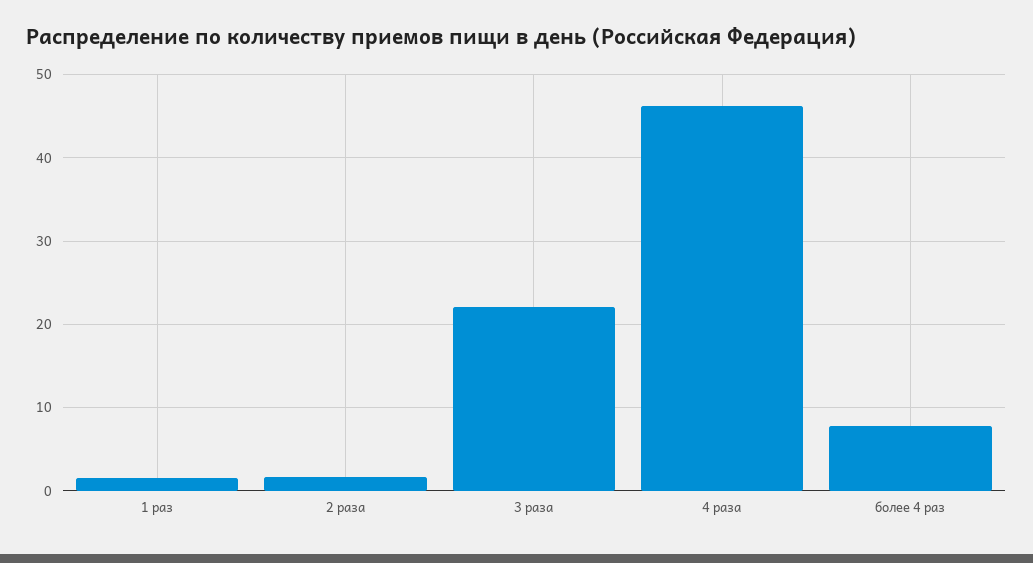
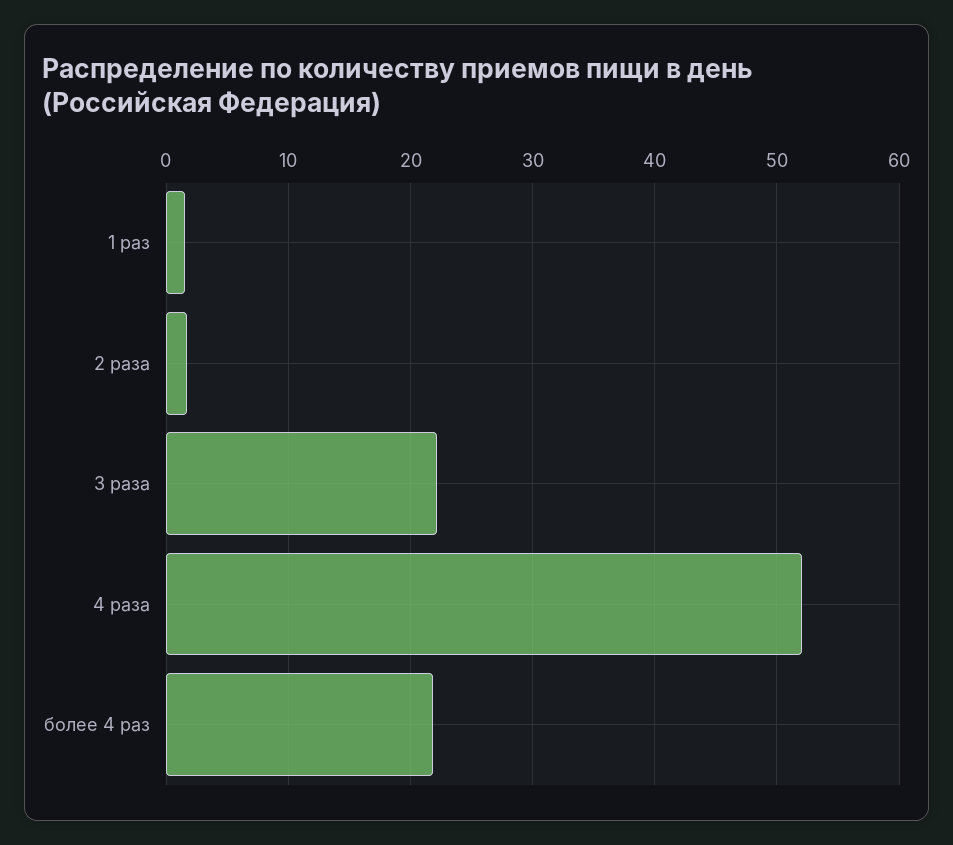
  {
    "1 раз": 2,
    "2 раза": 2,
    "3 раза": 22,
-   "4 раза": 46,
+   "4 раза": 52,
-   "более 4 раз": 8
+   "более 4 раз": 22
  }

